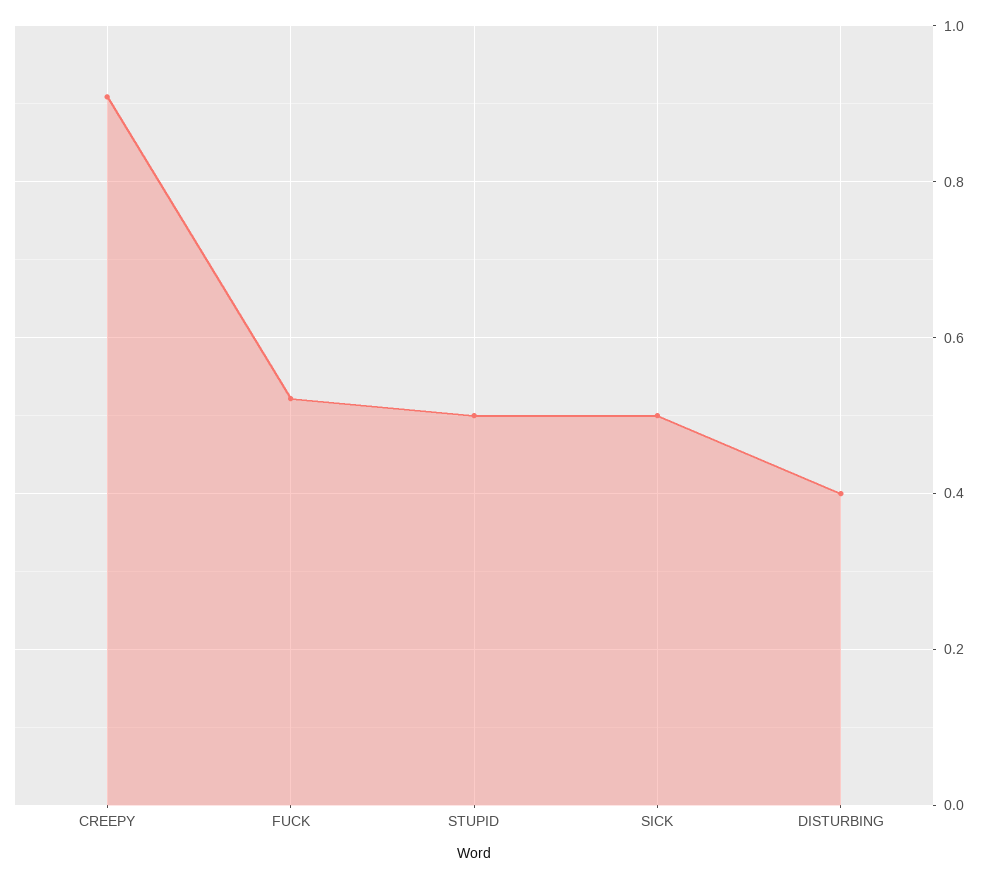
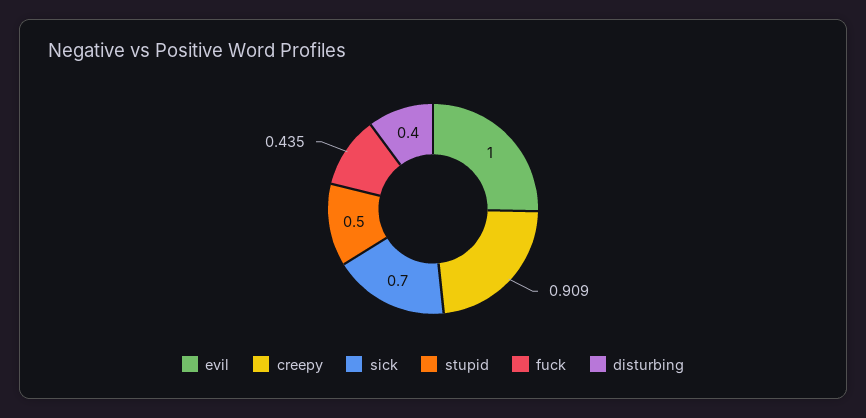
  {
    "CREEPY": 0.909,
-   "FUCK": 0.52,
+   "FUCK": 0.435,
    "STUPID": 0.5,
-   "SICK": 0.5,
+   "SICK": 0.7,
-   "DISTURBING": 0.4
+   "DISTURBING": 0.4,
+   "evil": 1
  }

